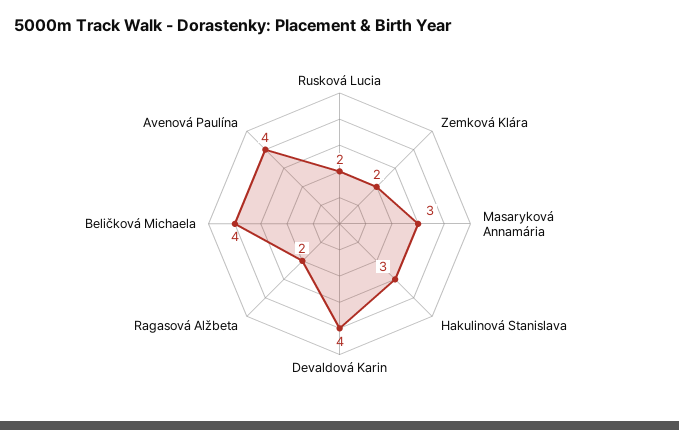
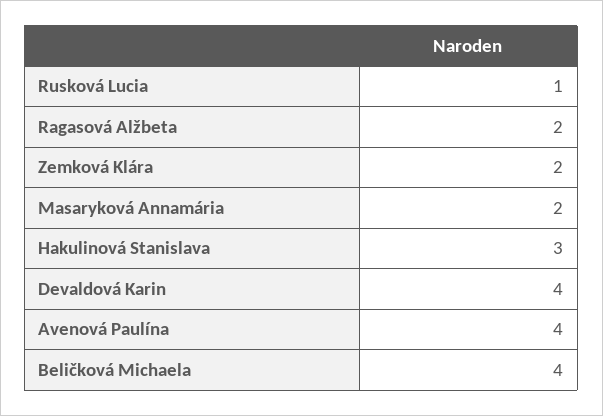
  {
-   "Rusková Lucia": 2,
+   "Rusková Lucia": 1,
    "Zemková Klára": 2,
-   "Masaryková Annamária": 3,
+   "Masaryková Annamária": 2,
    "Hakulinová Stanislava": 3,
    "Devaldová Karin": 4,
    "Ragasová Alžbeta": 2,
    "Beličková Michaela": 4,
    "Avenová Paulína": 4
  }

